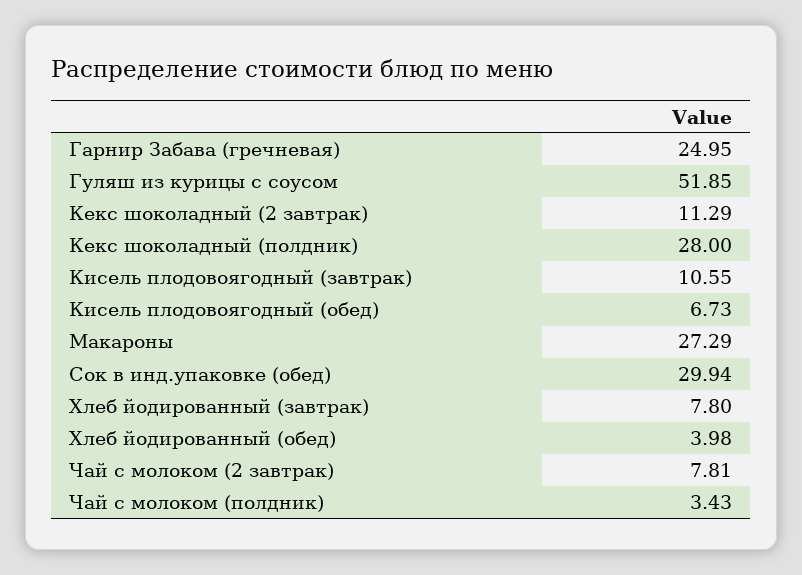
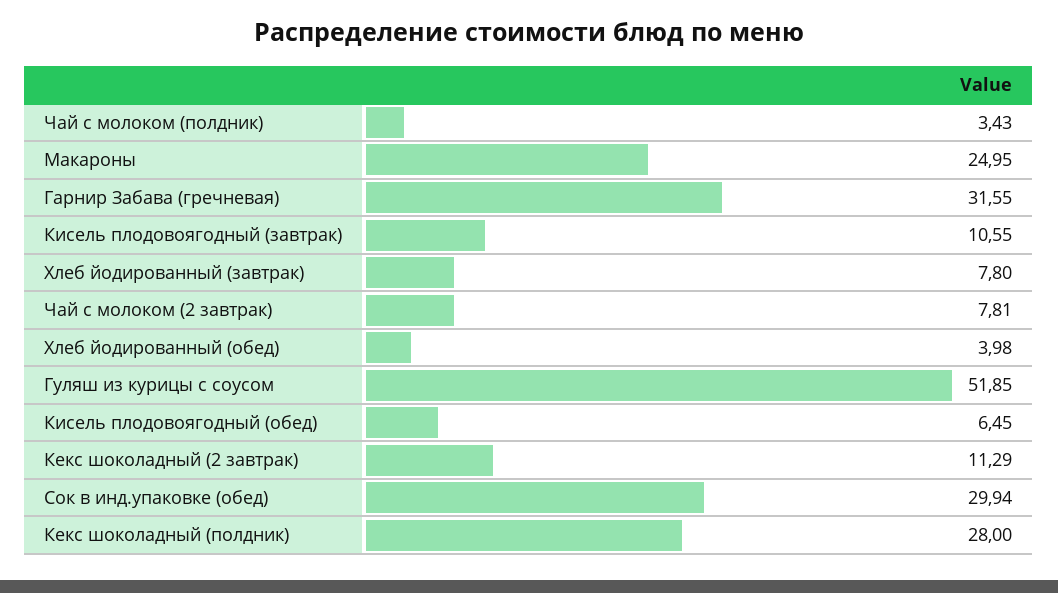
  {
-   "Гарнир Забава (гречневая)": 24.95,
+   "Гарнир Забава (гречневая)": 31.55,
    "Гуляш из курицы с соусом": 51.85,
    "Кекс шоколадный (2 завтрак)": 11.29,
    "Кекс шоколадный (полдник)": 28,
    "Кисель плодовоягодный (завтрак)": 10.55,
-   "Кисель плодовоягодный (обед)": 6.73,
+   "Кисель плодовоягодный (обед)": 6.45,
-   "Макароны": 27.29,
+   "Макароны": 24.95,
    "Сок в инд.упаковке (обед)": 29.94,
    "Хлеб йодированный (завтрак)": 7.8,
    "Хлеб йодированный (обед)": 3.98,
    "Чай с молоком (2 завтрак)": 7.81,
    "Чай с молоком (полдник)": 3.43
  }

